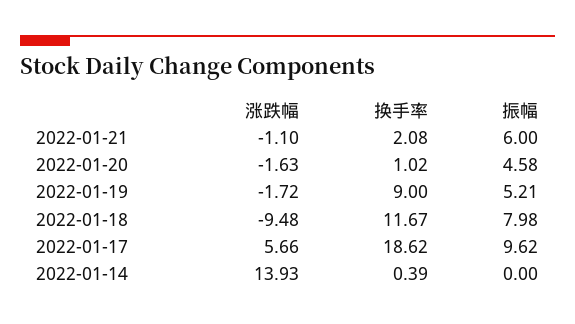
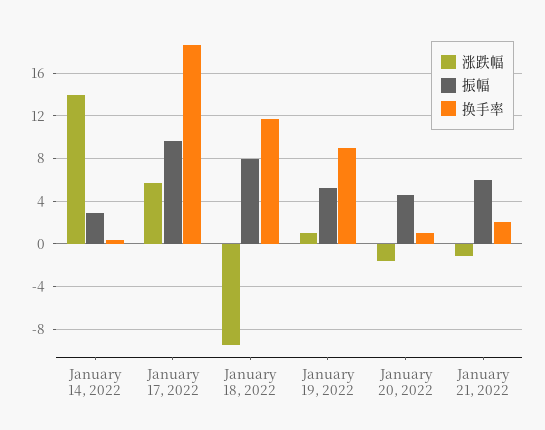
  {
    "涨跌幅": {
      "2022-01-21": -1.1,
      "2022-01-20": -1.63,
-     "2022-01-19": -1.72,
+     "2022-01-19": 1,
      "2022-01-18": -9.48,
      "2022-01-17": 5.66,
      "2022-01-14": 13.93
    },
    "换手率": {
      "2022-01-21": 2.08,
      "2022-01-20": 1.02,
      "2022-01-19": 9,
      "2022-01-18": 11.67,
      "2022-01-17": 18.62,
      "2022-01-14": 0.39
    },
    "振幅": {
      "2022-01-21": 6,
      "2022-01-20": 4.58,
      "2022-01-19": 5.21,
      "2022-01-18": 7.98,
      "2022-01-17": 9.62,
-     "2022-01-14": 0
+     "2022-01-14": 3
    }
  }

